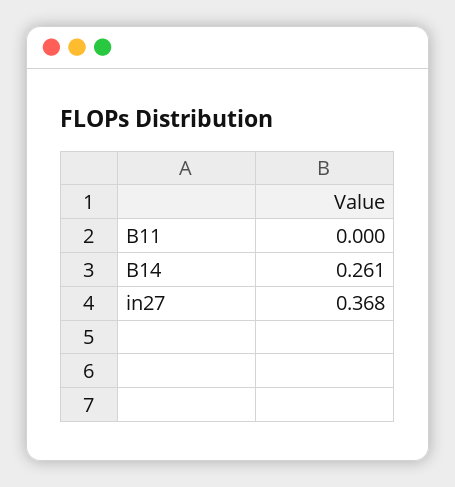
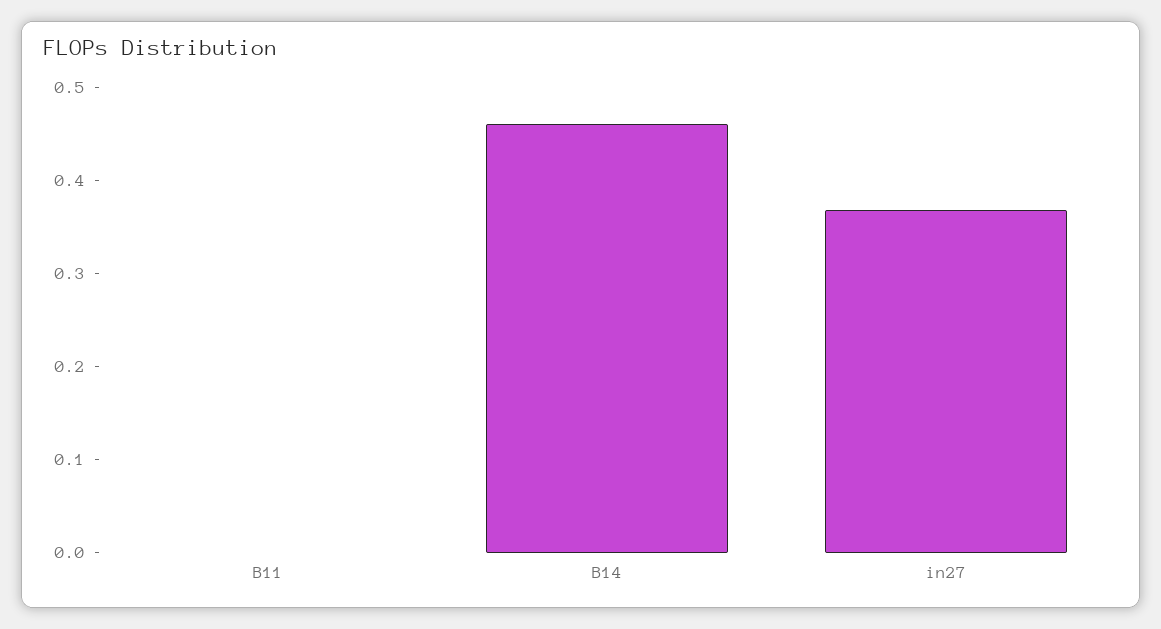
  {
    "B11": 0,
-   "B14": 0.261,
+   "B14": 0.46,
    "in27": 0.368
  }

